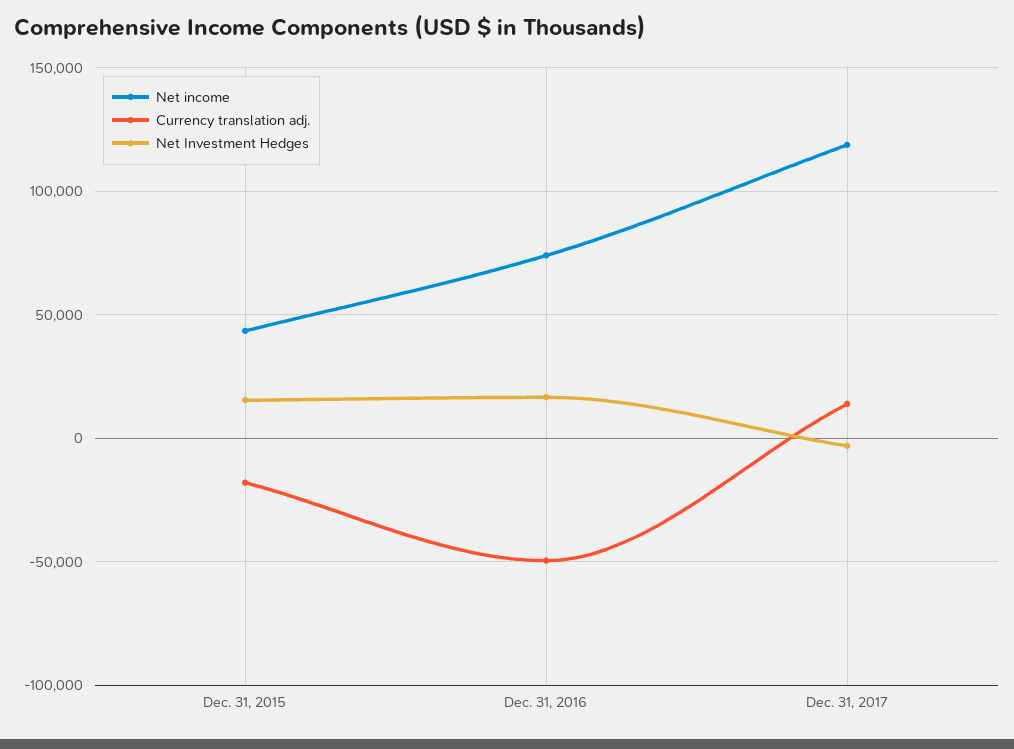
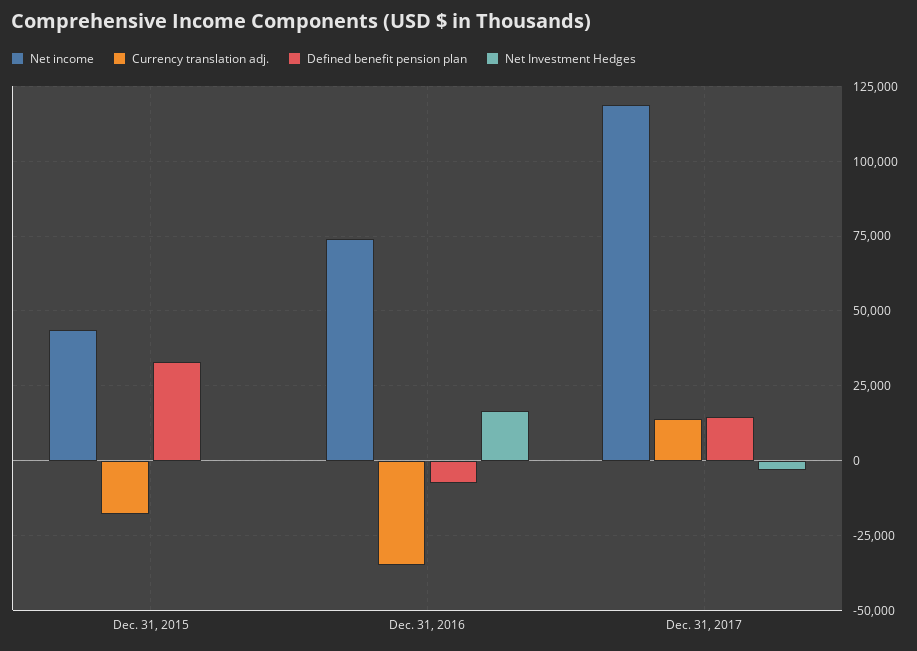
  {
    "Net income": {
      "Dec. 31, 2015": 42500,
      "Dec. 31, 2016": 75000,
      "Dec. 31, 2017": 120000
    },
    "Currency translation adj.": {
      "Dec. 31, 2015": -17500,
-     "Dec. 31, 2016": -50000,
+     "Dec. 31, 2016": -35000,
      "Dec. 31, 2017": 15000
    },
    "Net Investment Hedges": {
-     "Dec. 31, 2015": 15000,
+     "Dec. 31, 2015": 0,
      "Dec. 31, 2016": 17500,
      "Dec. 31, 2017": -2500
-   }
+   },
+   "Defined benefit pension plan": {
+     "Dec. 31, 2015": 32500,
+     "Dec. 31, 2016": -7500,
+     "Dec. 31, 2017": 15000
+   }
  }

